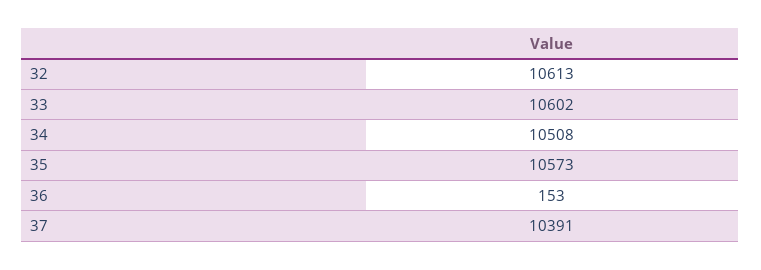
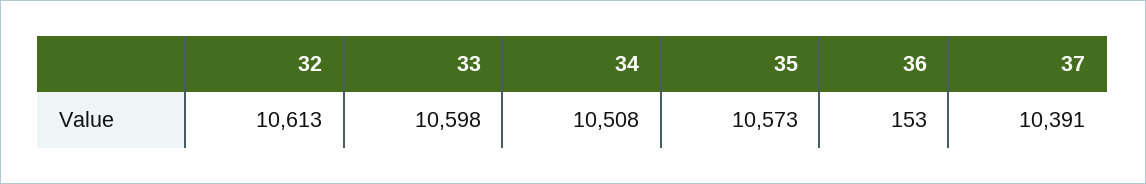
  {
    "32": 10613,
-   "33": 10602,
+   "33": 10598,
    "34": 10508,
    "35": 10573,
    "36": 153,
    "37": 10391
  }

